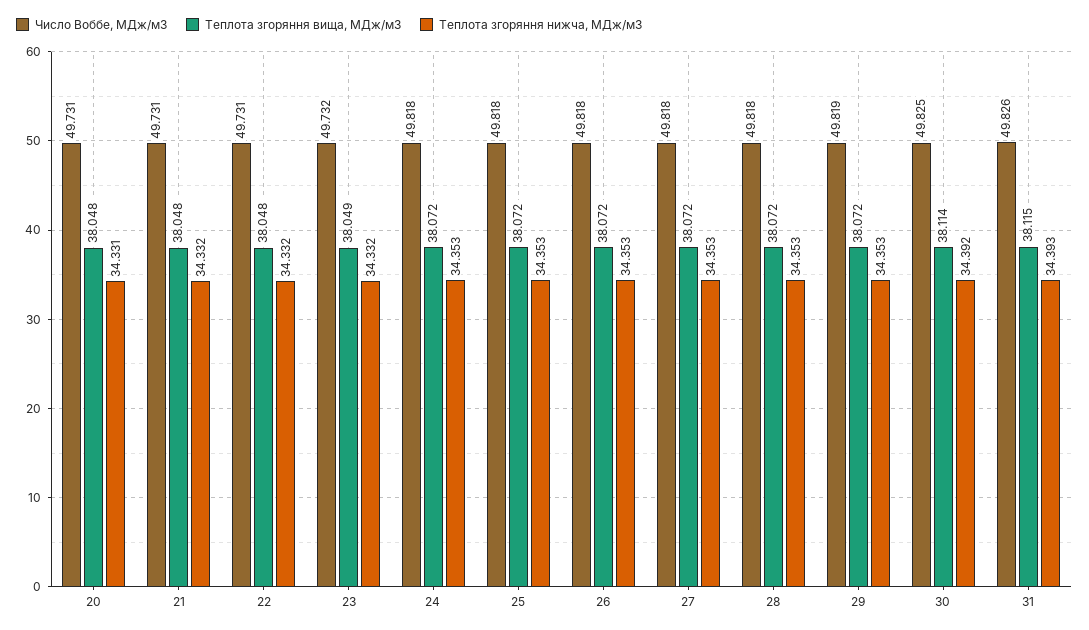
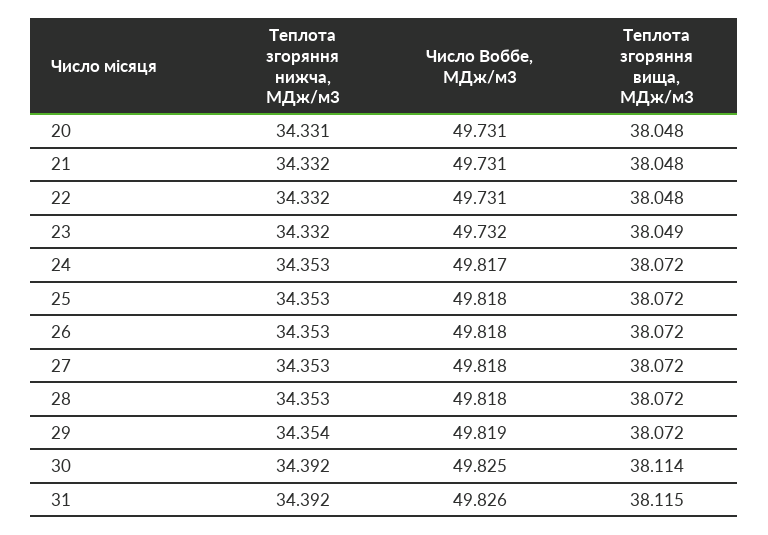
  {
    "Число Воббе, МДж/м3": {
      "20": 49.731,
      "21": 49.731,
      "22": 49.731,
      "23": 49.732,
-     "24": 49.818,
+     "24": 49.817,
      "25": 49.818,
      "26": 49.818,
      "27": 49.818,
      "28": 49.818,
      "29": 49.819,
      "30": 49.825,
      "31": 49.826
    },
    "Теплота згоряння вища, МДж/м3": {
      "20": 38.048,
      "21": 38.048,
      "22": 38.048,
      "23": 38.049,
      "24": 38.072,
      "25": 38.072,
      "26": 38.072,
      "27": 38.072,
      "28": 38.072,
      "29": 38.072,
      "30": 38.114,
      "31": 38.115
    },
    "Теплота згоряння нижча, МДж/м3": {
      "20": 34.331,
      "21": 34.332,
      "22": 34.332,
      "23": 34.332,
      "24": 34.353,
      "25": 34.353,
      "26": 34.353,
      "27": 34.353,
      "28": 34.353,
-     "29": 34.353,
+     "29": 34.354,
      "30": 34.392,
-     "31": 34.393
+     "31": 34.392
    }
  }

